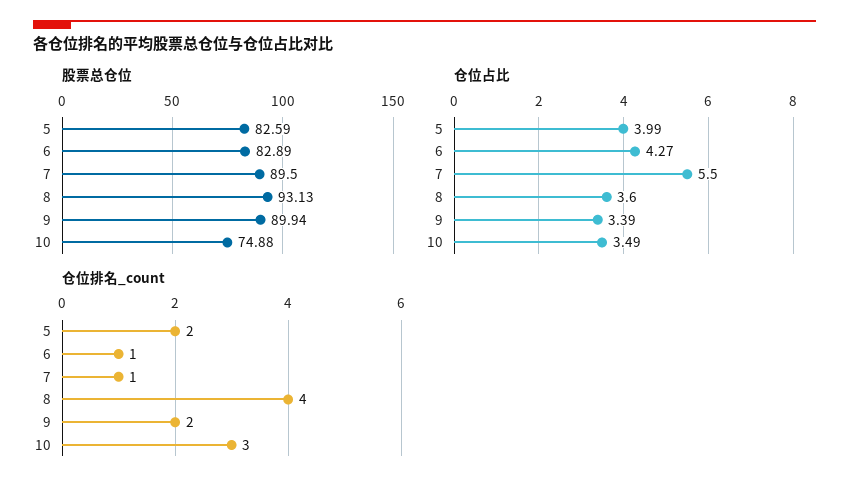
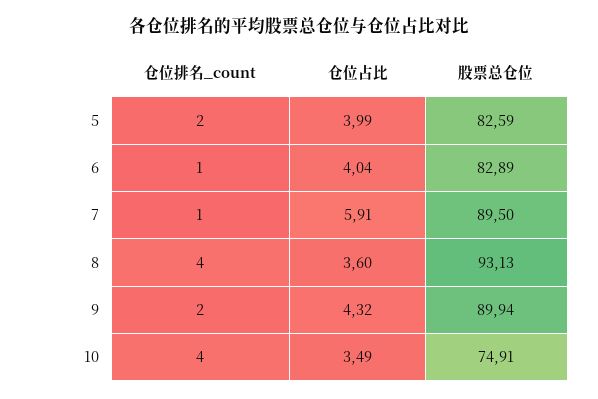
  {
    "股票总仓位": {
      "5": 82.59,
      "6": 82.89,
      "7": 89.5,
      "8": 93.13,
      "9": 89.94,
-     "10": 74.88
+     "10": 74.91
    },
    "仓位占比": {
      "5": 3.99,
-     "6": 4.27,
+     "6": 4.04,
-     "7": 5.5,
+     "7": 5.91,
      "8": 3.6,
-     "9": 3.39,
+     "9": 4.32,
      "10": 3.49
    },
    "仓位排名_count": {
      "5": 2,
      "6": 1,
      "7": 1,
      "8": 4,
      "9": 2,
-     "10": 3
+     "10": 4
    }
  }

